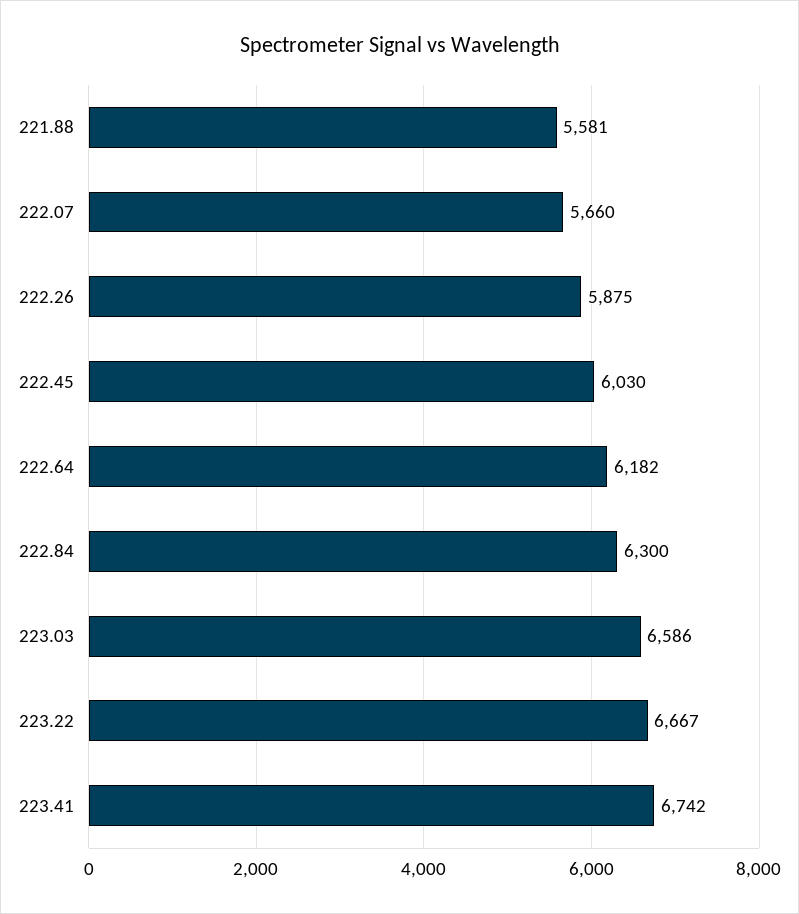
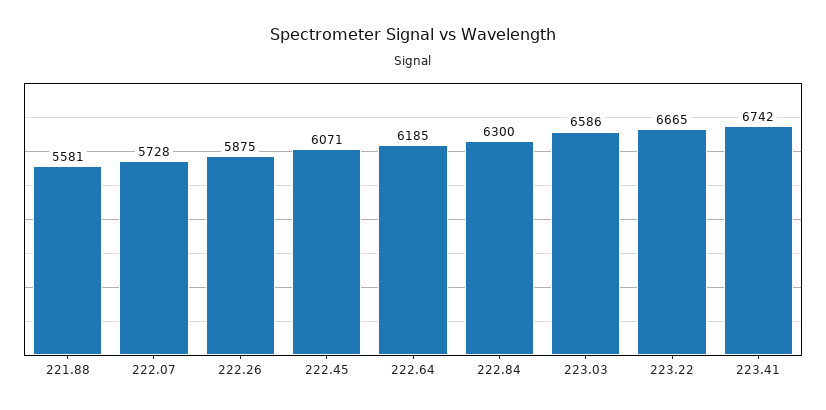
  {
    "221.88": 5581,
-   "222.07": 5660,
+   "222.07": 5728,
    "222.26": 5875,
-   "222.45": 6030,
+   "222.45": 6071,
-   "222.64": 6182,
+   "222.64": 6185,
    "222.84": 6300,
    "223.03": 6586,
-   "223.22": 6667,
+   "223.22": 6665,
    "223.41": 6742
  }

